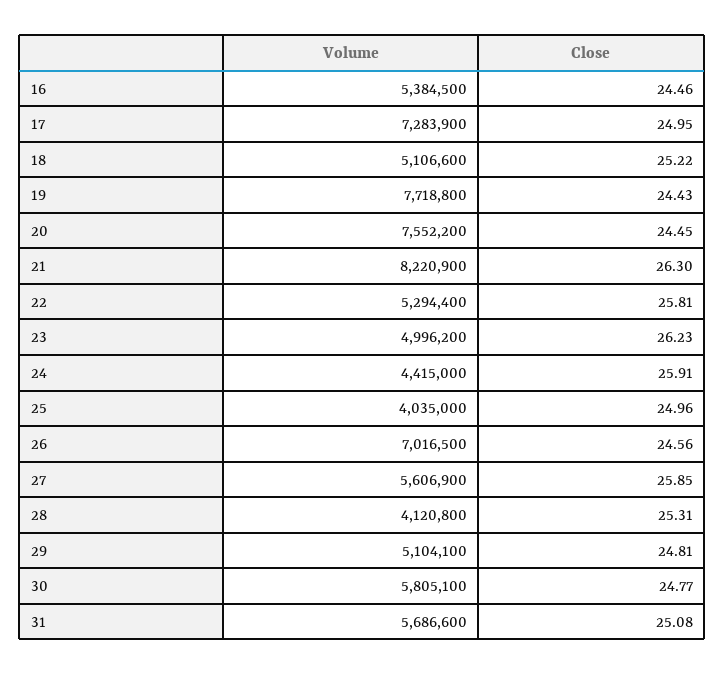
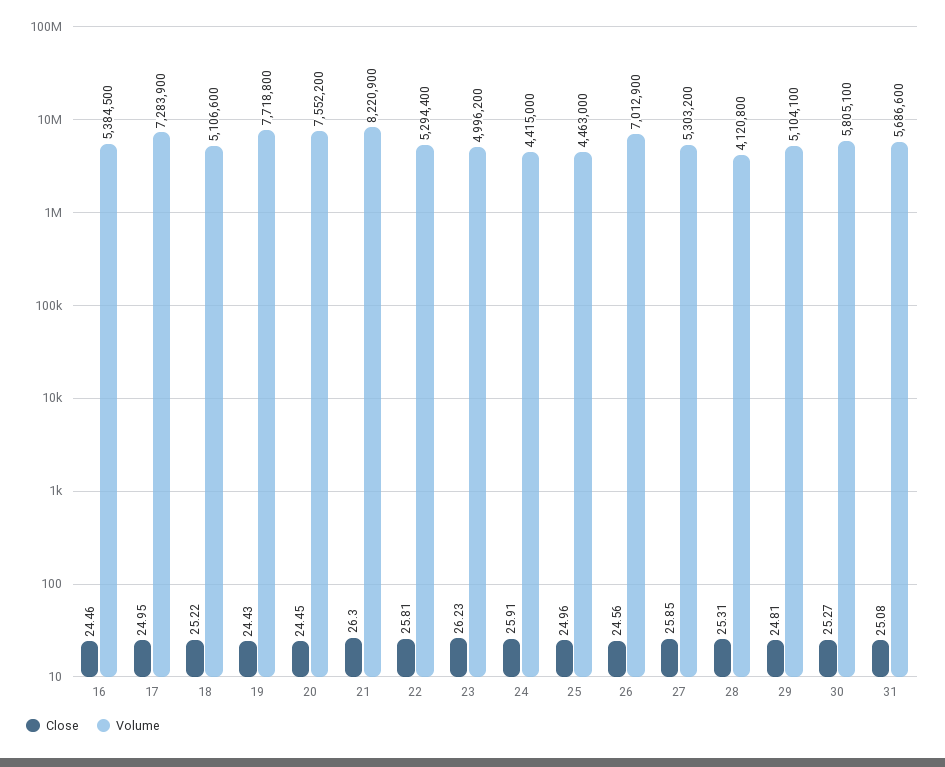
  {
    "Volume": {
      "16": 5384500,
      "17": 7283900,
      "18": 5106600,
      "19": 7718800,
      "20": 7552200,
      "21": 8220900,
      "22": 5294400,
      "23": 4996200,
      "24": 4415000,
-     "25": 4035000,
+     "25": 4463000,
-     "26": 7016500,
+     "26": 7012900,
-     "27": 5606900,
+     "27": 5303200,
      "28": 4120800,
      "29": 5104100,
      "30": 5805100,
      "31": 5686600
    },
    "Close": {
      "16": 24.46,
      "17": 24.95,
      "18": 25.22,
      "19": 24.43,
      "20": 24.45,
      "21": 26.3,
      "22": 25.81,
      "23": 26.23,
      "24": 25.91,
      "25": 24.96,
      "26": 24.56,
      "27": 25.85,
      "28": 25.31,
      "29": 24.81,
-     "30": 24.77,
+     "30": 25.27,
      "31": 25.08
    }
  }

